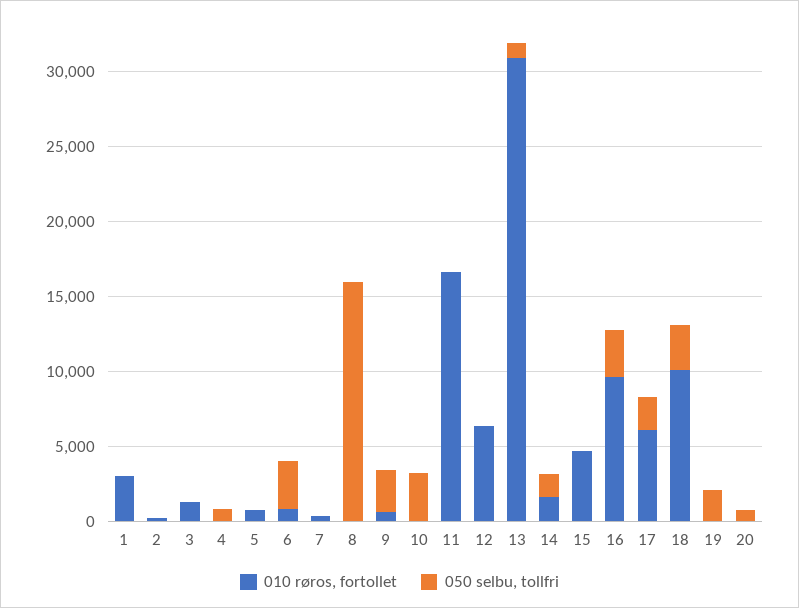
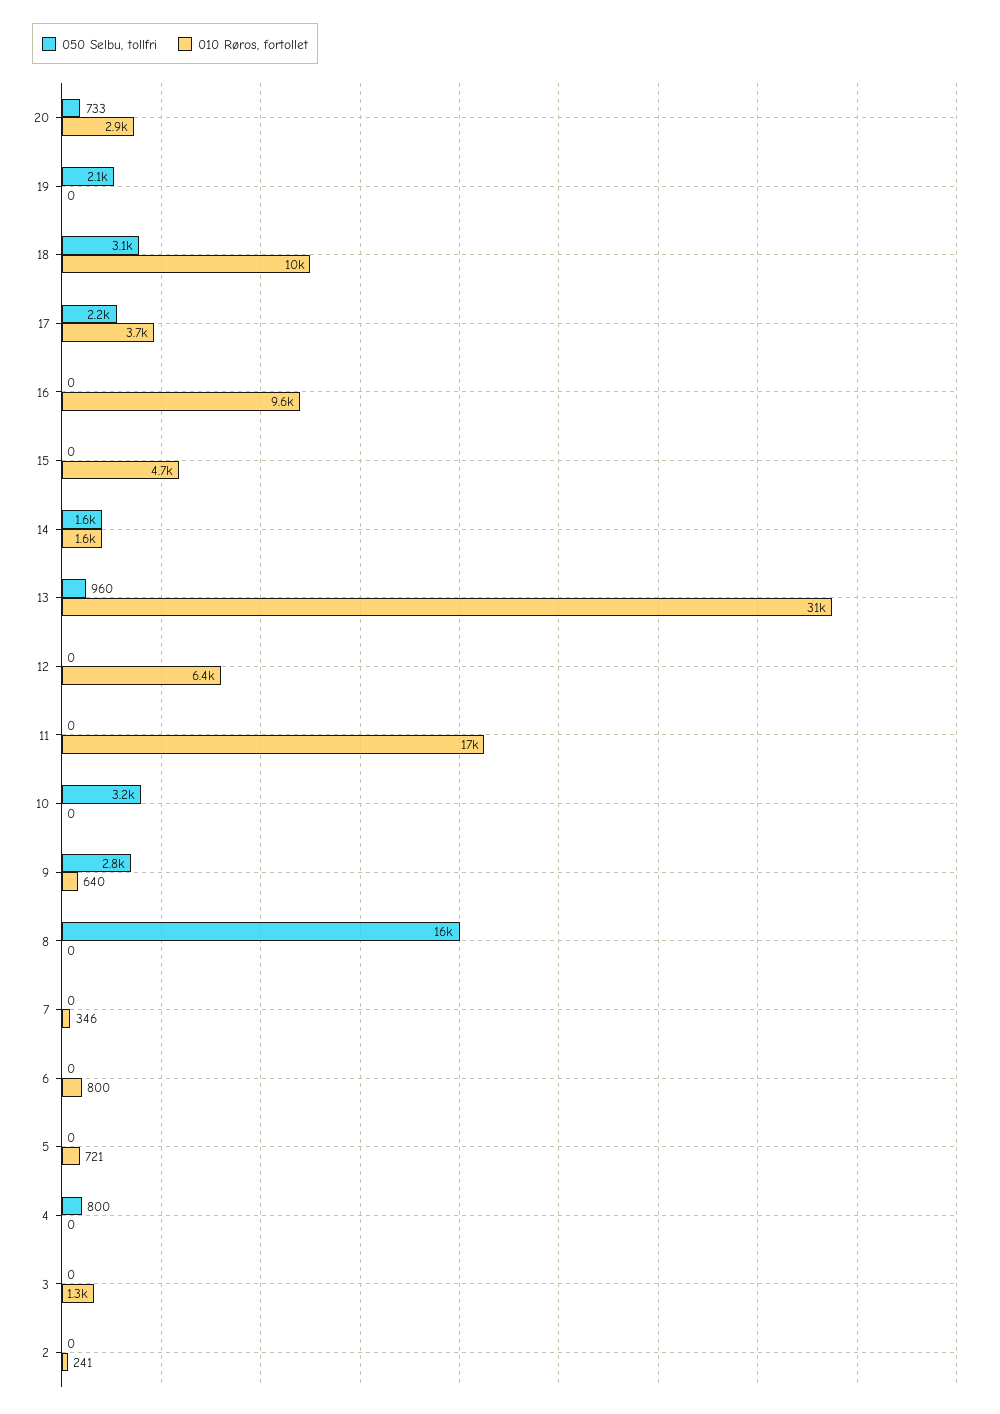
  {
    "010 røros, fortollet": {
-     "1": 3000,
      "2": 241,
      "3": 1300,
      "4": 0,
      "5": 721,
      "6": 800,
      "7": 346,
      "8": 0,
      "9": 640,
      "10": 0,
      "11": 17000,
      "12": 6400,
      "13": 31000,
      "14": 1600,
      "15": 4700,
      "16": 9600,
-     "17": 6000,
+     "17": 3700,
      "18": 10000,
      "19": 0,
-     "20": 0
+     "20": 2900
    },
    "050 selbu, tollfri": {
-     "1": 0,
      "2": 0,
      "3": 0,
      "4": 800,
      "5": 0,
-     "6": 3000,
+     "6": 0,
      "7": 0,
      "8": 16000,
      "9": 2800,
      "10": 3200,
      "11": 0,
      "12": 0,
      "13": 960,
      "14": 1600,
      "15": 0,
-     "16": 3000,
+     "16": 0,
      "17": 2200,
      "18": 3100,
      "19": 2100,
      "20": 733
    }
  }

